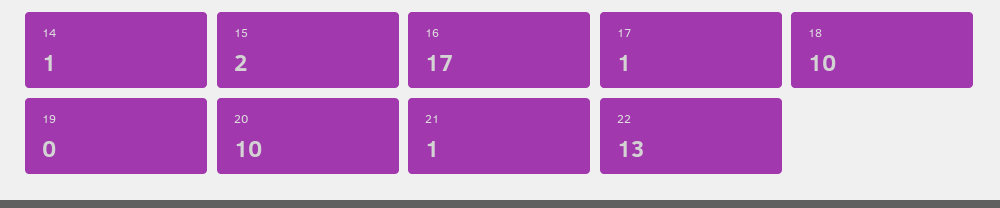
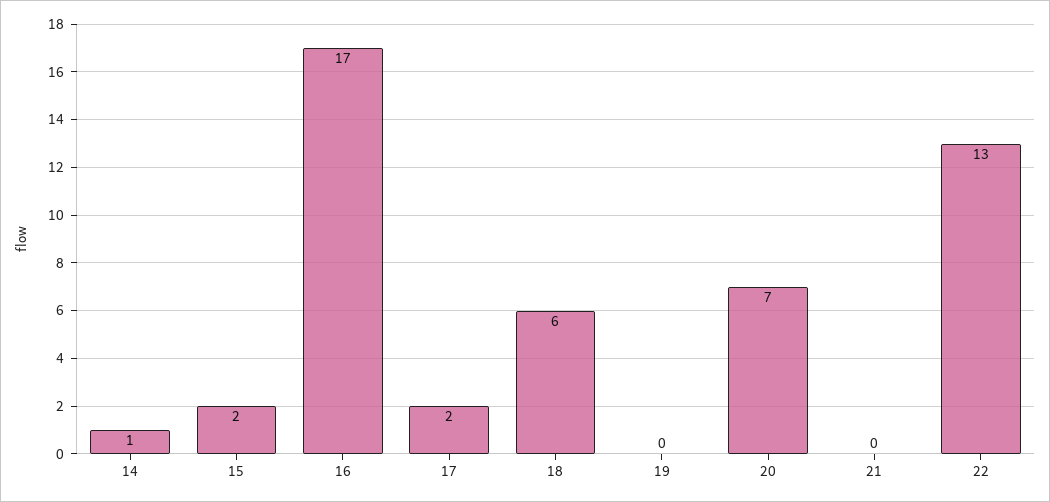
  {
    "14": 1,
    "15": 2,
    "16": 17,
-   "17": 1,
+   "17": 2,
-   "18": 10,
+   "18": 6,
    "19": 0,
-   "20": 10,
+   "20": 7,
-   "21": 1,
+   "21": 0,
    "22": 13
  }

